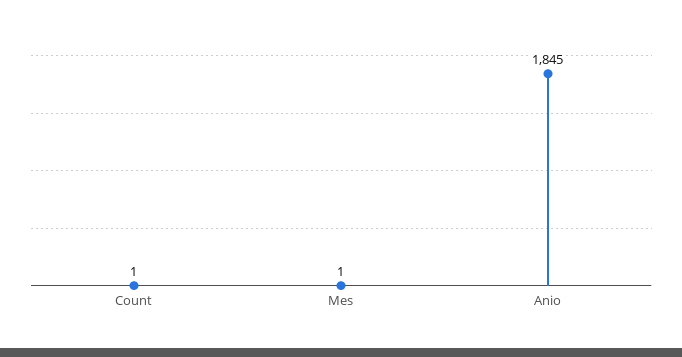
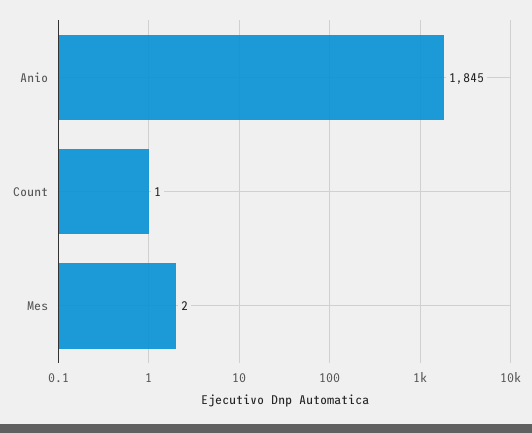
  {
    "Count": 1,
-   "Mes": 1,
+   "Mes": 2,
    "Anio": 1845
  }

